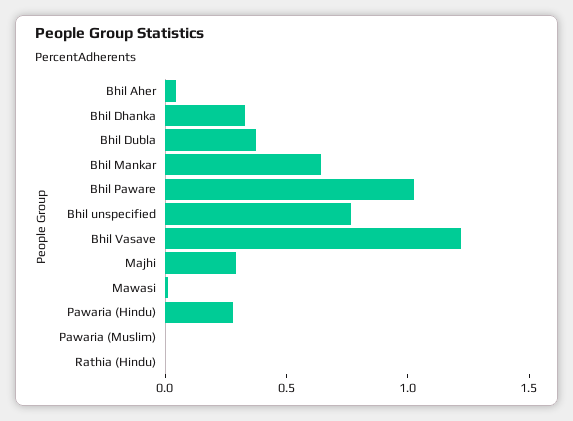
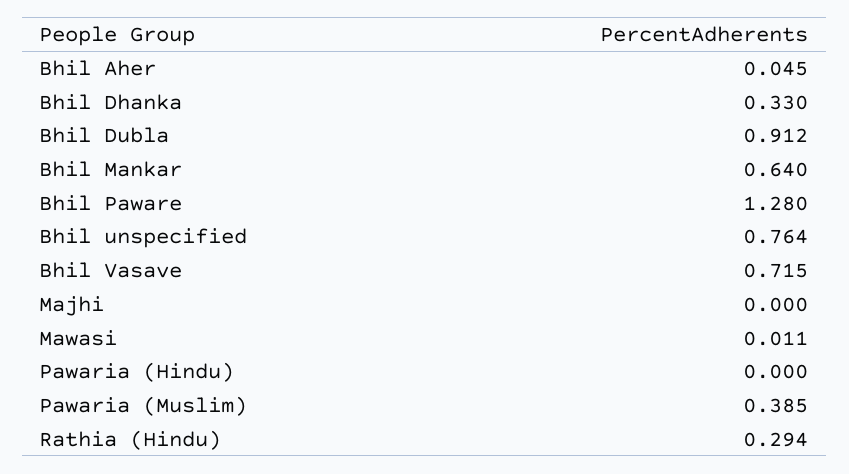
  {
    "Bhil Aher": 0.045,
    "Bhil Dhanka": 0.33,
-   "Bhil Dubla": 0.4,
+   "Bhil Dubla": 0.912,
    "Bhil Mankar": 0.64,
-   "Bhil Paware": 1,
+   "Bhil Paware": 1.28,
    "Bhil unspecified": 0.764,
-   "Bhil Vasave": 1.2,
+   "Bhil Vasave": 0.715,
-   "Majhi": 0.3,
+   "Majhi": 0,
    "Mawasi": 0.011,
-   "Pawaria (Hindu)": 0.3,
+   "Pawaria (Hindu)": 0,
-   "Pawaria (Muslim)": 0,
+   "Pawaria (Muslim)": 0.385,
-   "Rathia (Hindu)": 0
+   "Rathia (Hindu)": 0.294
  }

